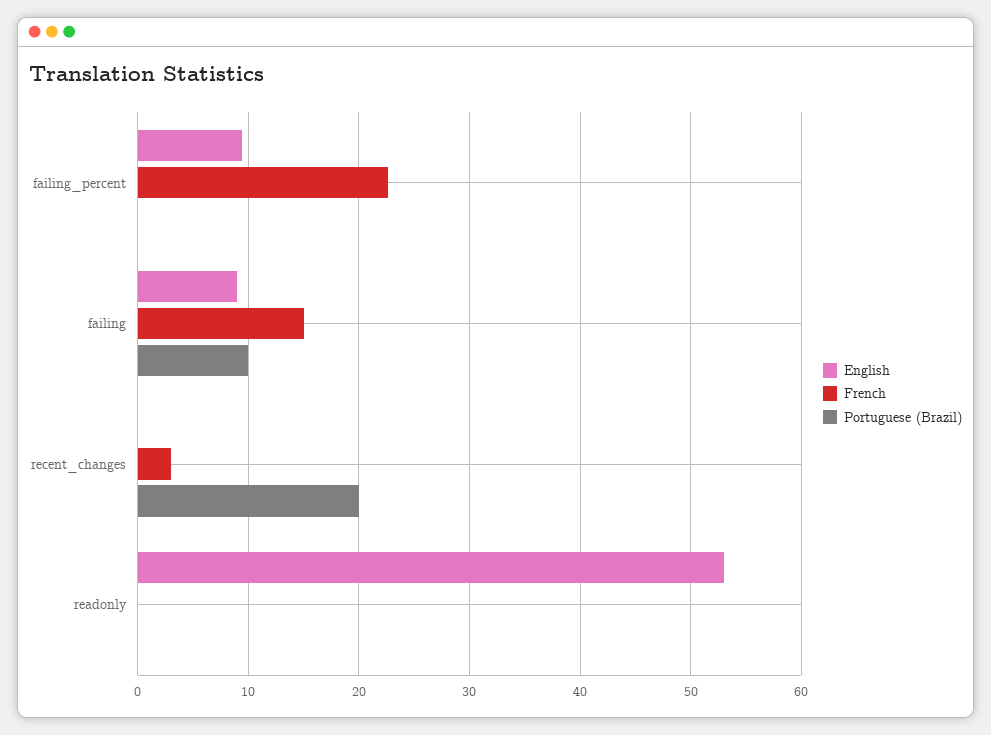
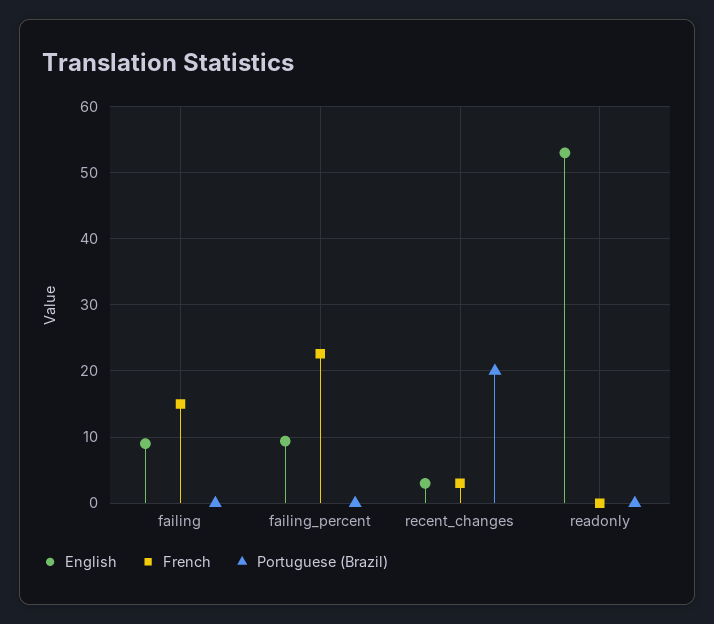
  {
    "English": {
      "failing_percent": 9,
      "failing": 9,
-     "recent_changes": 0,
+     "recent_changes": 3,
      "readonly": 53
    },
    "French": {
      "failing_percent": 23,
      "failing": 15,
      "recent_changes": 3,
      "readonly": 0
    },
    "Portuguese (Brazil)": {
      "failing_percent": 0,
-     "failing": 10,
+     "failing": 0,
      "recent_changes": 20,
      "readonly": 0
    }
  }

